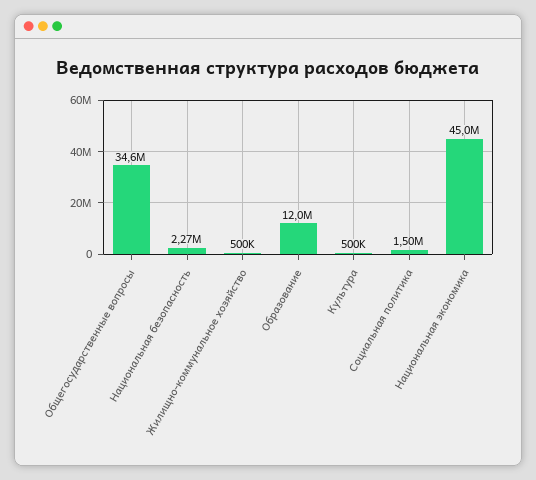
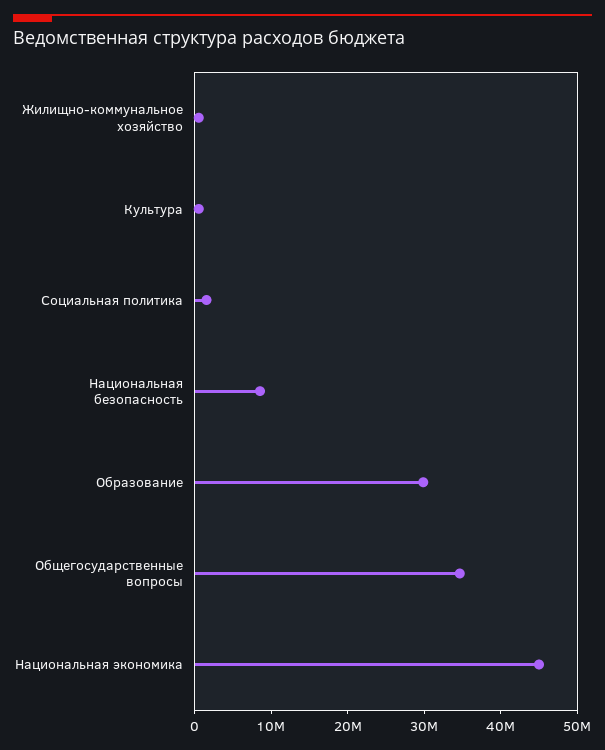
  {
    "Общегосударственные вопросы": 34600000,
-   "Национальная безопасность": 2270000,
+   "Национальная безопасность": 8000000,
    "Жилищно-коммунальное хозяйство": 500000,
-   "Образование": 12000000,
+   "Образование": 30000000,
    "Культура": 500000,
    "Социальная политика": 1500000,
    "Национальная экономика": 45000000
  }

